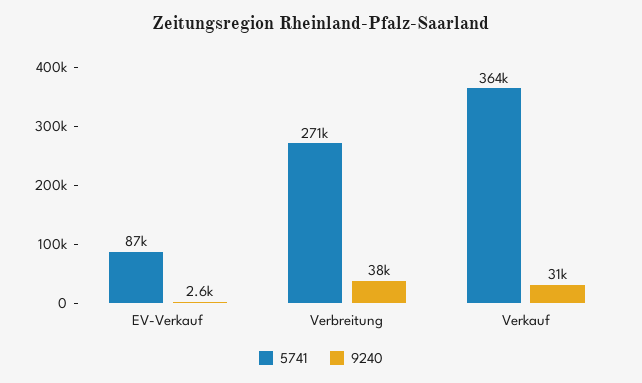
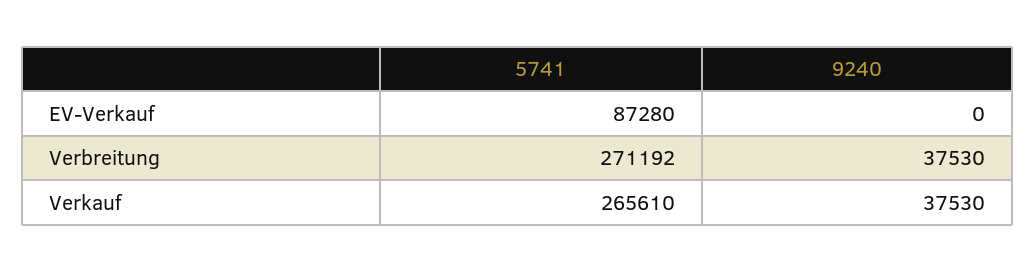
  {
    "5741": {
      "EV-Verkauf": 87280,
      "Verbreitung": 271192,
-     "Verkauf": 364000
+     "Verkauf": 265610
    },
    "9240": {
-     "EV-Verkauf": 2600,
+     "EV-Verkauf": 0,
      "Verbreitung": 37530,
-     "Verkauf": 31000
+     "Verkauf": 37530
    }
  }

